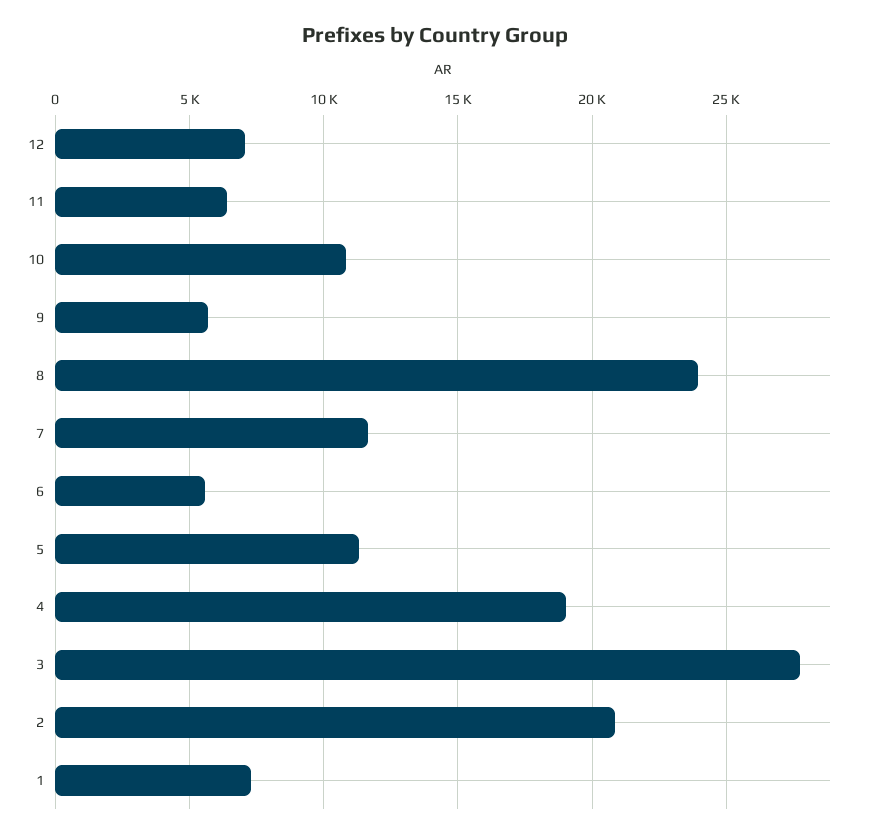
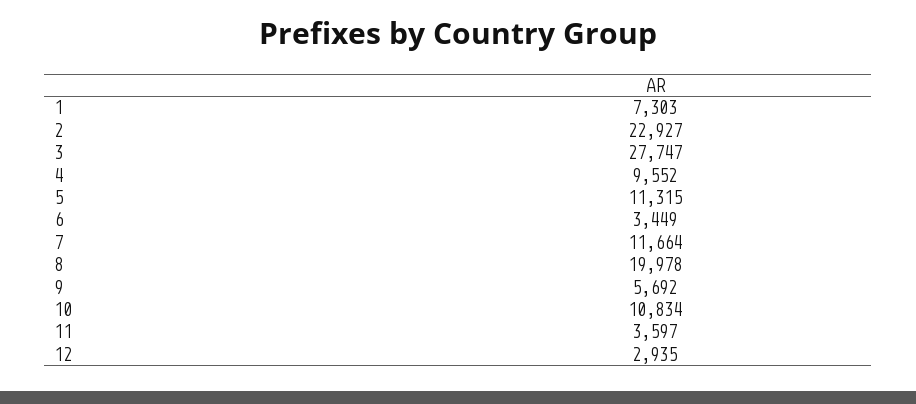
  {
-   "12": 7000,
+   "12": 2935,
-   "11": 6500,
+   "11": 3597,
    "10": 10834,
    "9": 5692,
-   "8": 24000,
+   "8": 19978,
    "7": 11664,
-   "6": 5500,
+   "6": 3449,
    "5": 11315,
-   "4": 19000,
+   "4": 9552,
    "3": 27747,
-   "2": 21000,
+   "2": 22927,
    "1": 7303
  }

